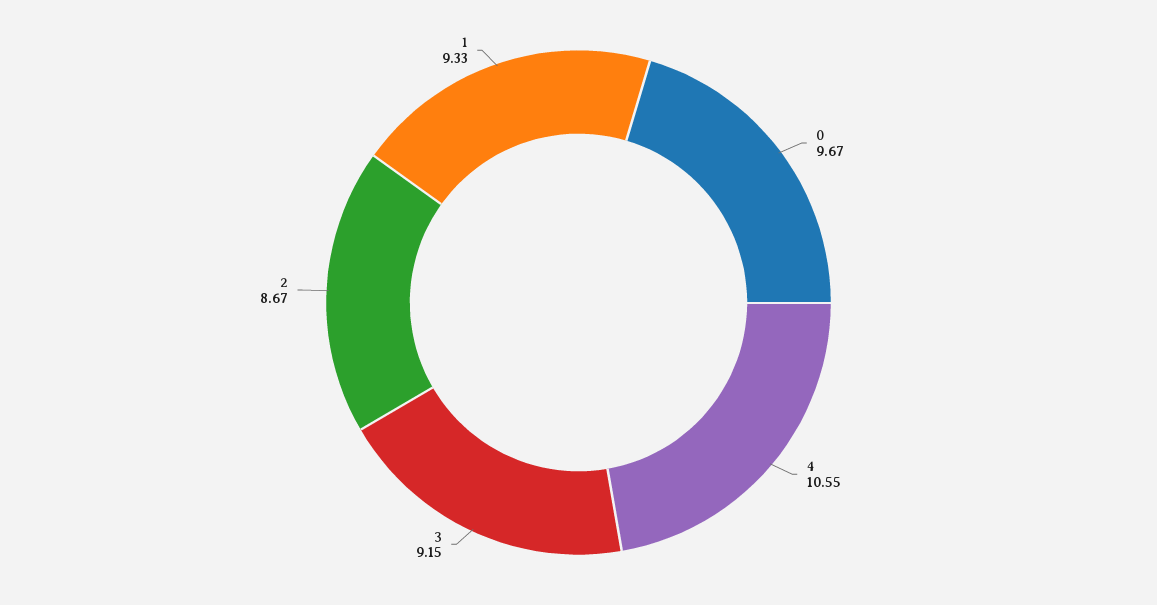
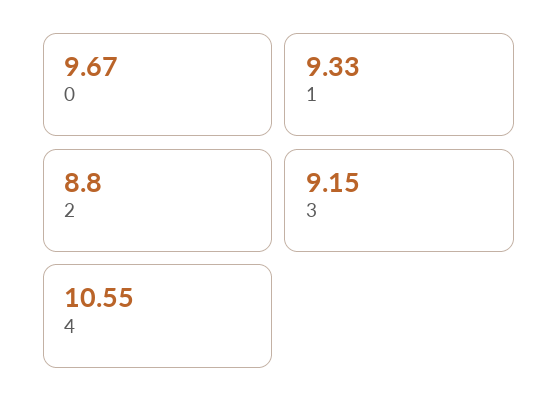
  {
    "0": 9.67,
    "4": 10.55,
    "3": 9.15,
-   "2": 8.67,
+   "2": 8.8,
    "1": 9.33
  }

